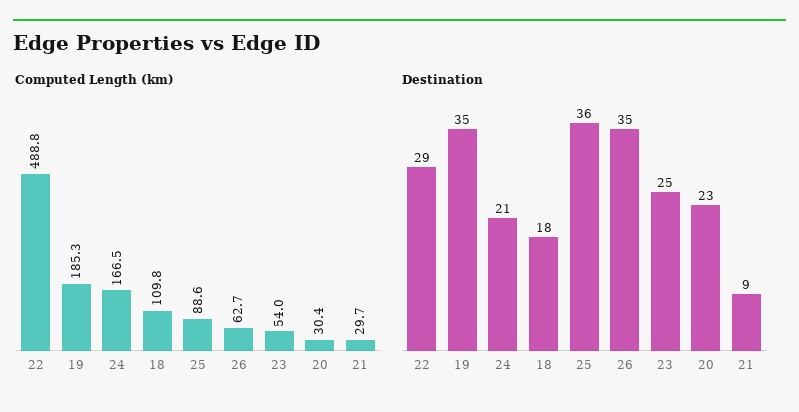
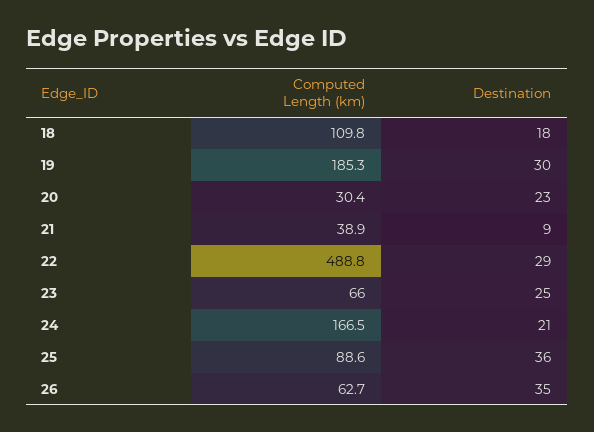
  {
    "Computed Length (km)": {
      "22": 488.8,
      "19": 185.3,
      "24": 166.5,
      "18": 109.8,
      "25": 88.6,
      "26": 62.7,
-     "23": 54,
+     "23": 66,
      "20": 30.4,
-     "21": 29.7
+     "21": 38.9
    },
    "Destination": {
      "22": 29,
-     "19": 35,
+     "19": 30,
      "24": 21,
      "18": 18,
      "25": 36,
      "26": 35,
      "23": 25,
      "20": 23,
      "21": 9
    }
  }

